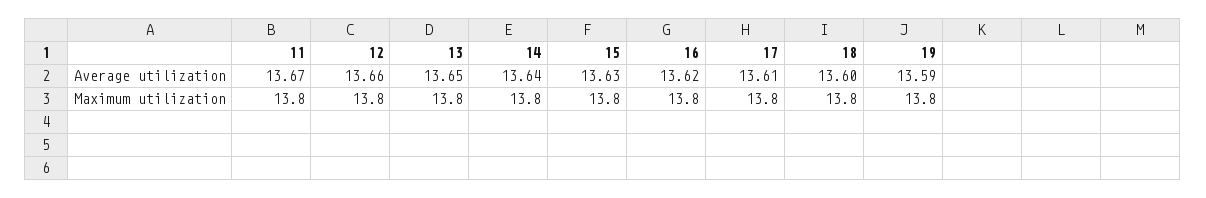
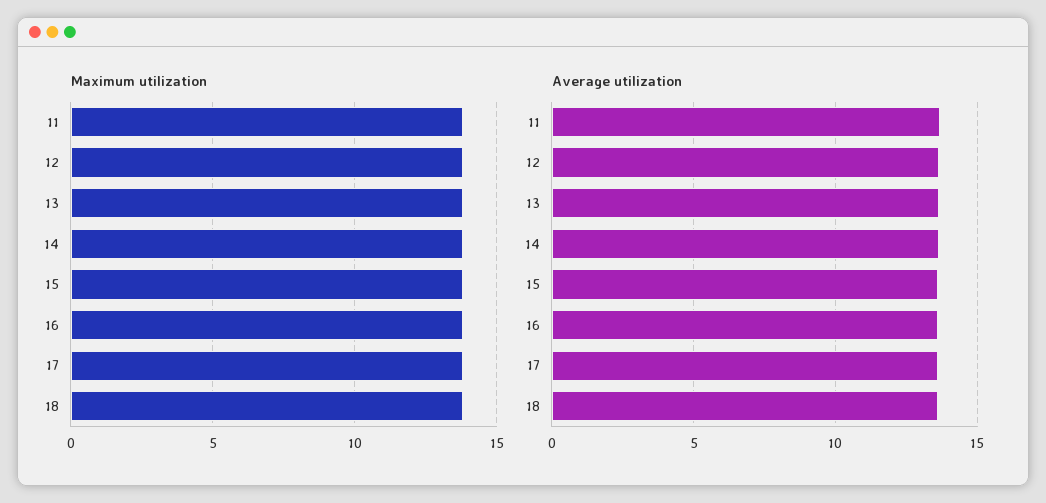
  {
    "Average utilization": {
      "11": 13.67,
      "12": 13.66,
      "13": 13.65,
      "14": 13.64,
      "15": 13.63,
      "16": 13.62,
      "17": 13.61,
-     "18": 13.6,
+     "18": 13.6
-     "19": 13.59
    },
    "Maximum utilization": {
      "11": 13.8,
      "12": 13.8,
      "13": 13.8,
      "14": 13.8,
      "15": 13.8,
      "16": 13.8,
      "17": 13.8,
-     "18": 13.8,
+     "18": 13.8
-     "19": 13.8
    }
  }

